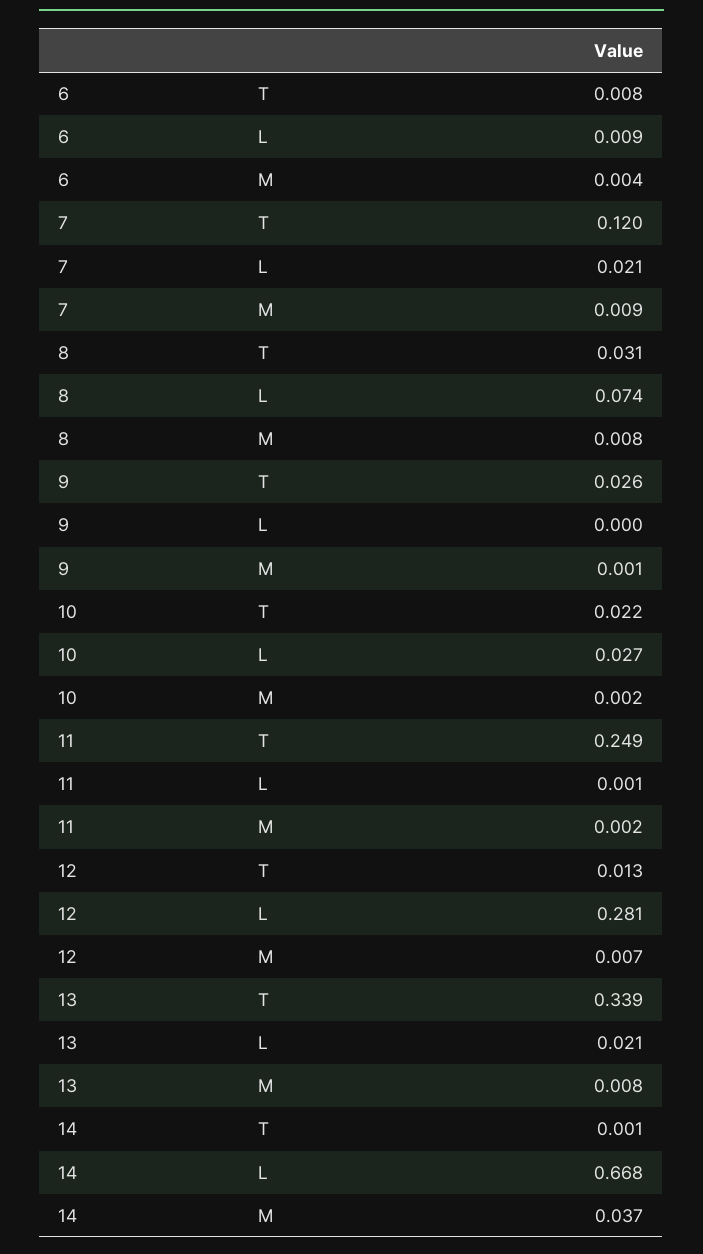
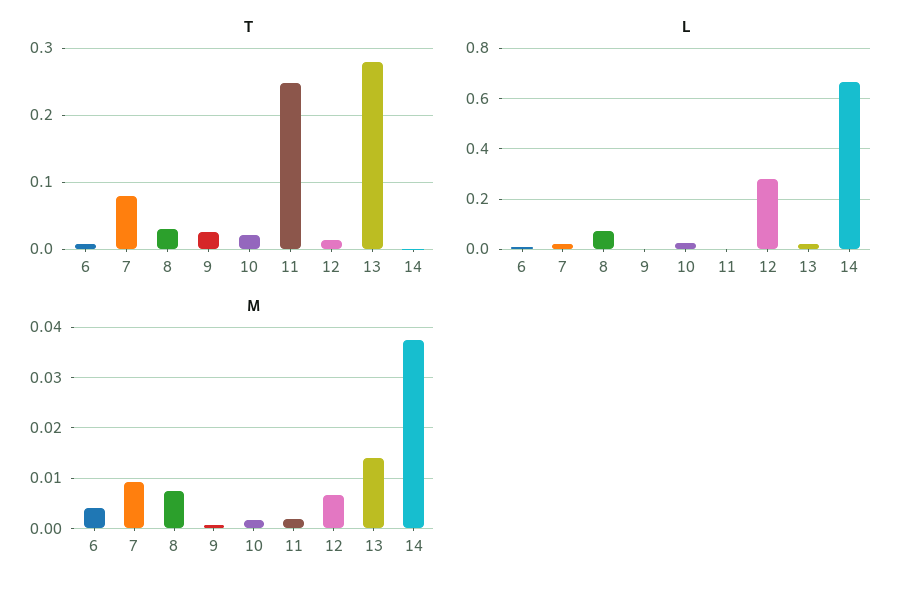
  {
    "T": {
      "6": 0.008,
-     "7": 0.12,
+     "7": 0.08,
      "8": 0.031,
      "9": 0.026,
      "10": 0.022,
      "11": 0.249,
      "12": 0.013,
-     "13": 0.339,
+     "13": 0.28,
      "14": 0.001
    },
    "L": {
      "6": 0.009,
      "7": 0.021,
      "8": 0.074,
      "9": 0,
      "10": 0.027,
      "11": 0.001,
      "12": 0.281,
      "13": 0.021,
      "14": 0.668
    },
    "M": {
      "6": 0.004,
      "7": 0.009,
      "8": 0.008,
      "9": 0.001,
      "10": 0.002,
      "11": 0.002,
      "12": 0.007,
-     "13": 0.008,
+     "13": 0.014,
      "14": 0.037
    }
  }

